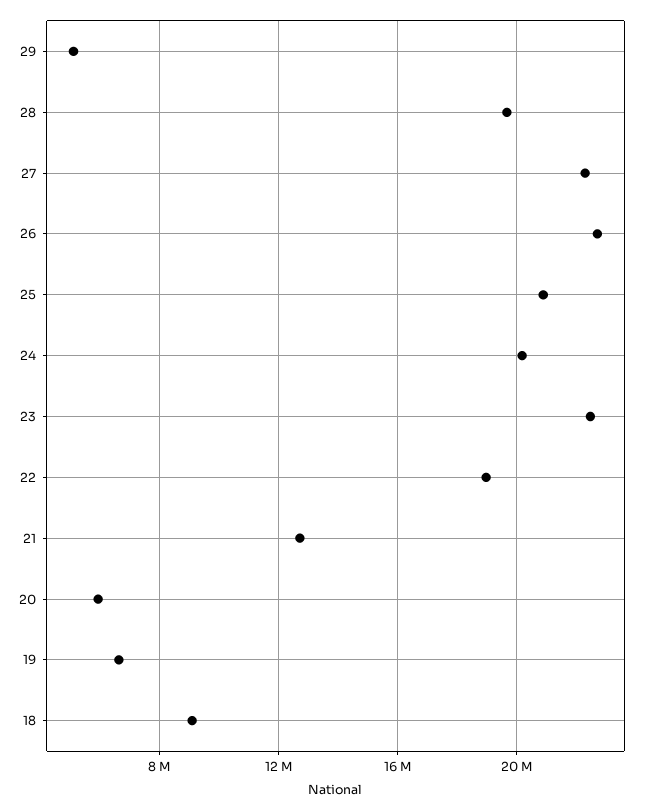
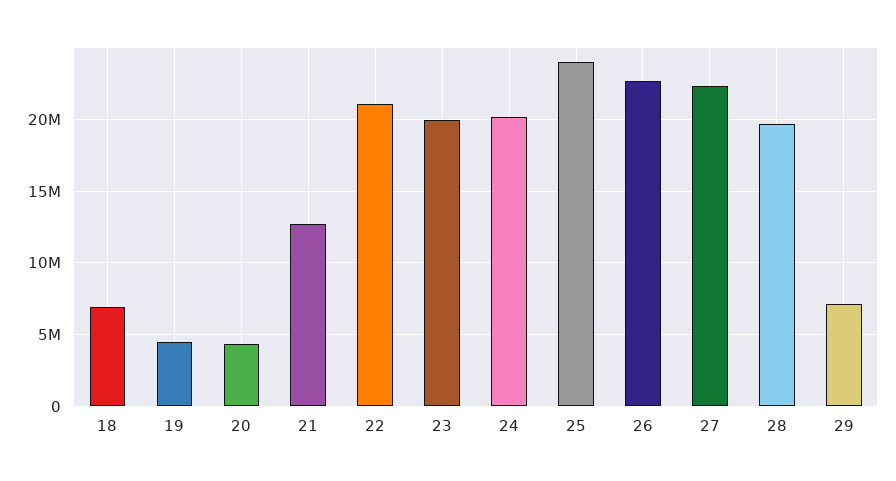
  {
-   "29": 5000000,
+   "29": 7000000,
    "28": 19500000,
    "27": 22500000,
    "26": 22500000,
-   "25": 21000000,
+   "25": 24000000,
    "24": 20000000,
-   "23": 22500000,
+   "23": 20000000,
-   "22": 19000000,
+   "22": 21000000,
    "21": 12500000,
-   "20": 6000000,
+   "20": 4500000,
-   "19": 6500000,
+   "19": 4500000,
-   "18": 9000000
+   "18": 7000000
  }

